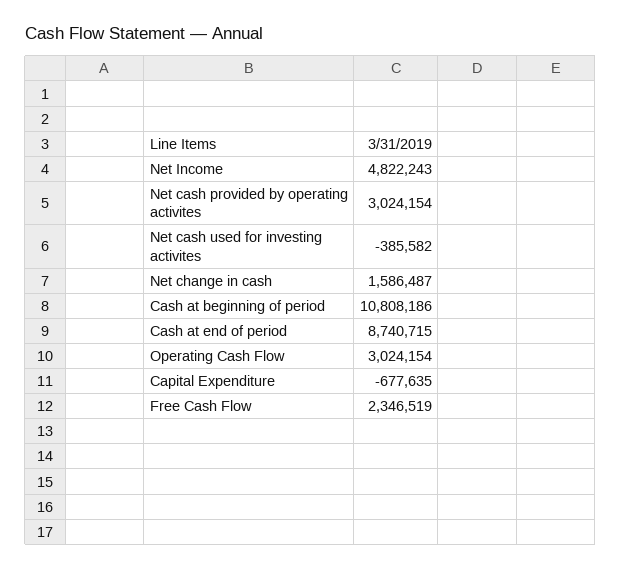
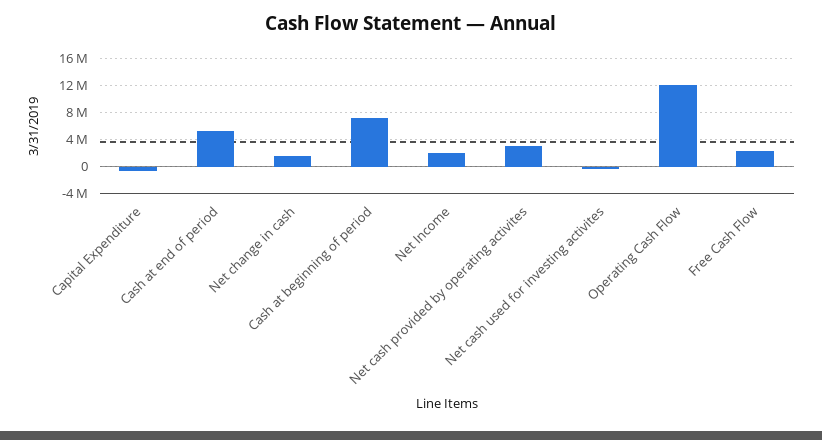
  {
-   "Net Income": 4822243,
+   "Net Income": 2000000,
    "Net cash provided by operating activites": 3024154,
    "Net cash used for investing activites": -385582,
    "Net change in cash": 1586487,
-   "Cash at beginning of period": 10808186,
+   "Cash at beginning of period": 7000000,
-   "Cash at end of period": 8740715,
+   "Cash at end of period": 5000000,
-   "Operating Cash Flow": 3024154,
+   "Operating Cash Flow": 12000000,
    "Capital Expenditure": -677635,
    "Free Cash Flow": 2346519
  }

